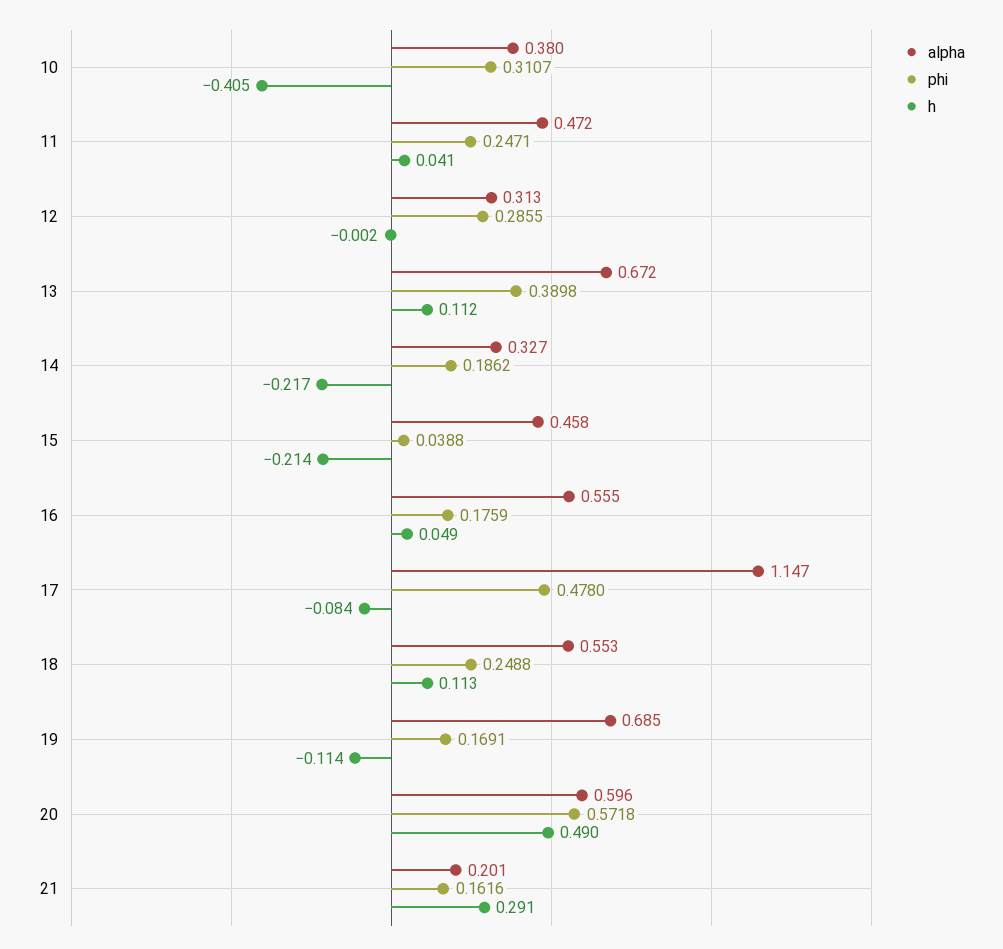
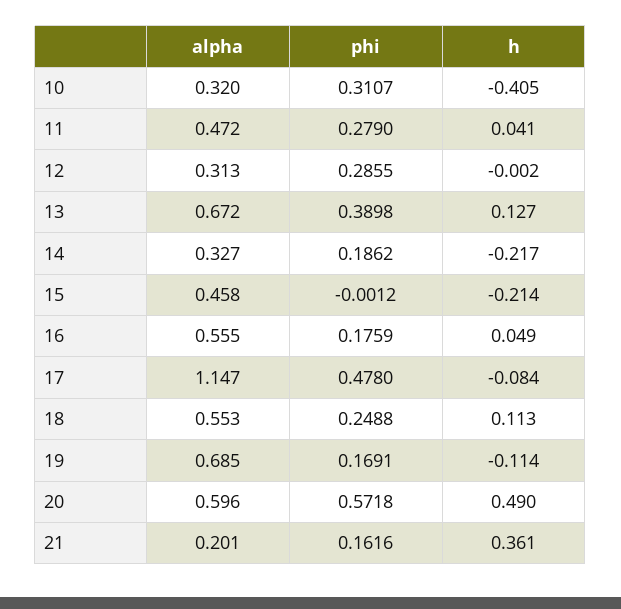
  {
    "alpha": {
-     "10": 0.38,
+     "10": 0.32,
      "11": 0.472,
      "12": 0.313,
      "13": 0.672,
      "14": 0.327,
      "15": 0.458,
      "16": 0.555,
      "17": 1.147,
      "18": 0.553,
      "19": 0.685,
      "20": 0.596,
      "21": 0.201
    },
    "phi": {
      "10": 0.3107,
-     "11": 0.2471,
+     "11": 0.279,
      "12": 0.2855,
      "13": 0.3898,
      "14": 0.1862,
-     "15": 0.0388,
+     "15": -0.0012,
      "16": 0.1759,
      "17": 0.478,
      "18": 0.2488,
      "19": 0.1691,
      "20": 0.5718,
      "21": 0.1616
    },
    "h": {
      "10": -0.405,
      "11": 0.041,
      "12": -0.002,
-     "13": 0.112,
+     "13": 0.127,
      "14": -0.217,
      "15": -0.214,
      "16": 0.049,
      "17": -0.084,
      "18": 0.113,
      "19": -0.114,
      "20": 0.49,
-     "21": 0.291
+     "21": 0.361
    }
  }

